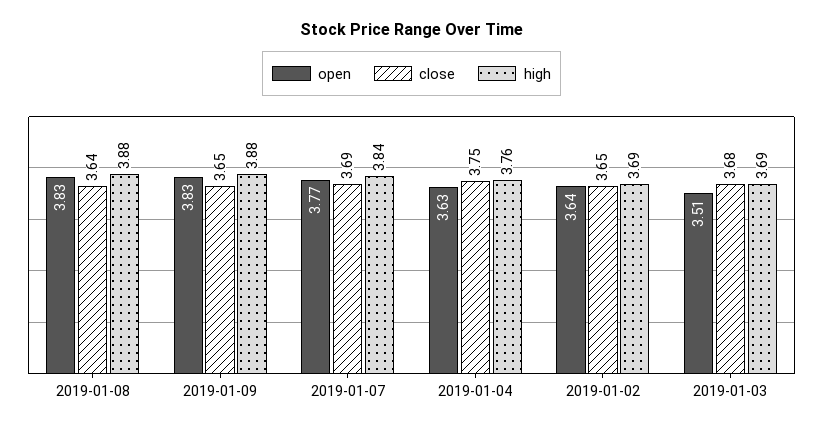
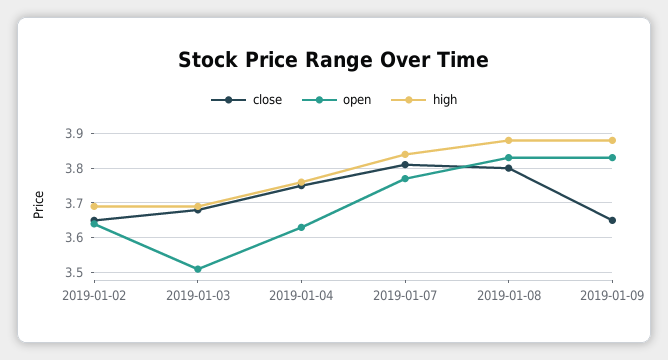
  {
    "open": {
      "2019-01-08": 3.83,
      "2019-01-09": 3.83,
      "2019-01-07": 3.77,
      "2019-01-04": 3.63,
      "2019-01-02": 3.64,
      "2019-01-03": 3.51
    },
    "close": {
-     "2019-01-08": 3.64,
+     "2019-01-08": 3.8,
      "2019-01-09": 3.65,
-     "2019-01-07": 3.69,
+     "2019-01-07": 3.8,
      "2019-01-04": 3.75,
      "2019-01-02": 3.65,
      "2019-01-03": 3.68
    },
    "high": {
      "2019-01-08": 3.88,
      "2019-01-09": 3.88,
      "2019-01-07": 3.84,
      "2019-01-04": 3.76,
      "2019-01-02": 3.69,
      "2019-01-03": 3.69
    }
  }

